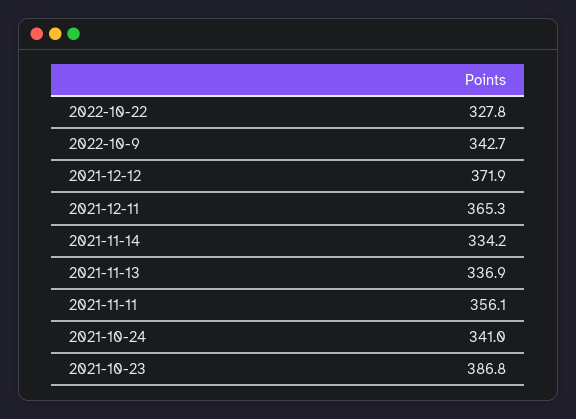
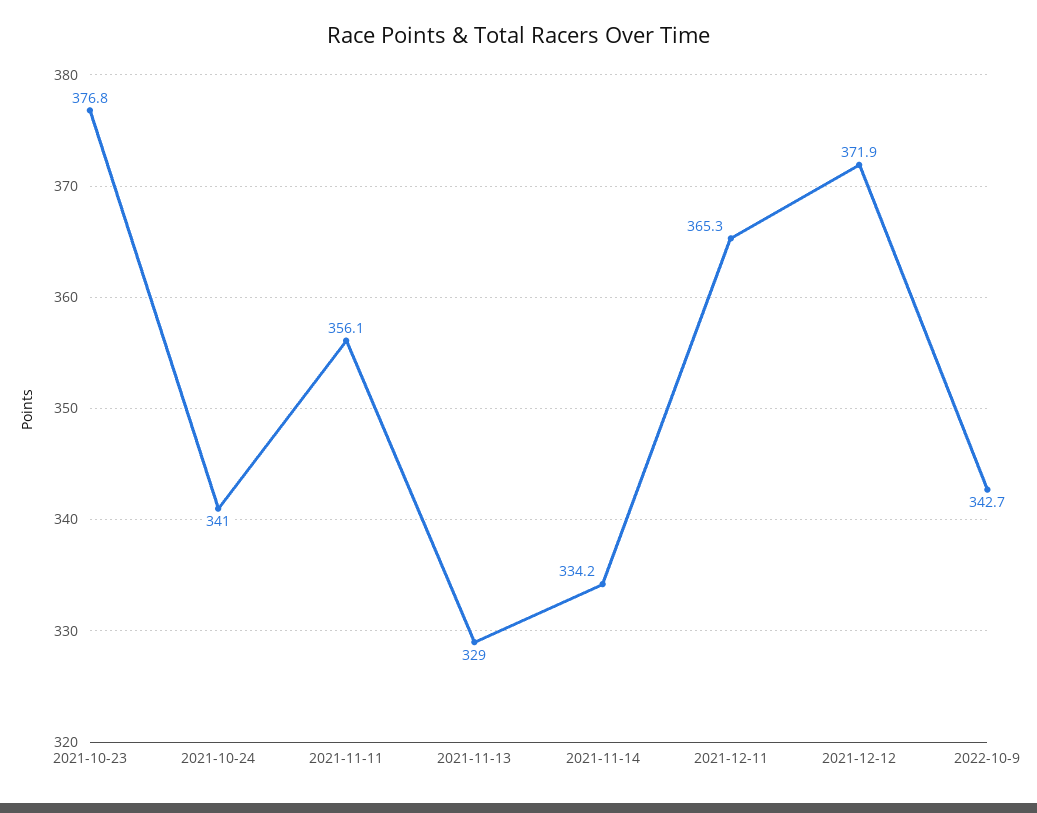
  {
-   "2022-10-22": 327.8,
    "2022-10-9": 342.7,
    "2021-12-12": 371.9,
    "2021-12-11": 365.3,
    "2021-11-14": 334.2,
-   "2021-11-13": 336.9,
+   "2021-11-13": 329,
    "2021-11-11": 356.1,
    "2021-10-24": 341,
-   "2021-10-23": 386.8
+   "2021-10-23": 376.8
  }

